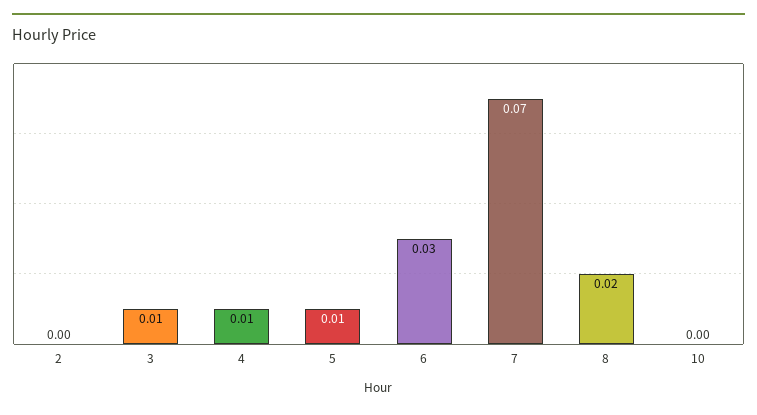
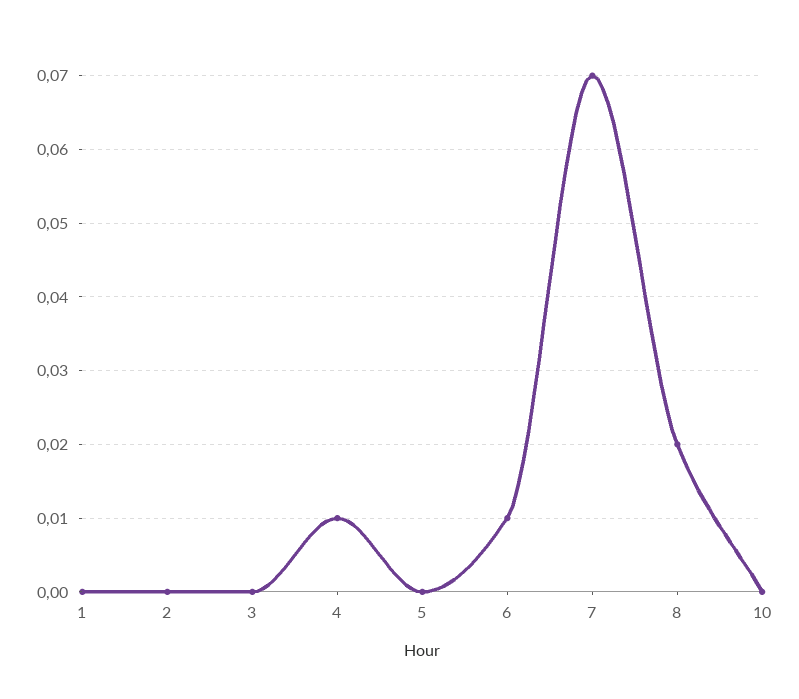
  {
    "2": 0,
-   "3": 0.01,
+   "3": 0,
    "4": 0.01,
-   "5": 0.01,
+   "5": 0,
-   "6": 0.03,
+   "6": 0.01,
    "7": 0.07,
    "8": 0.02,
-   "10": 0
+   "10": 0,
+   "1": 0
  }

